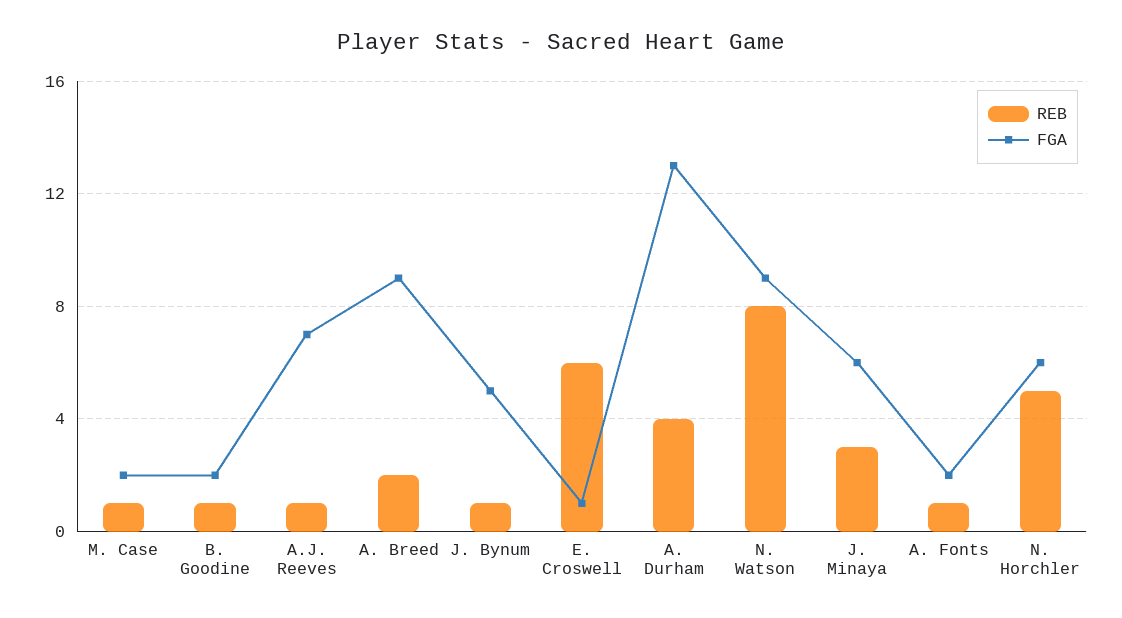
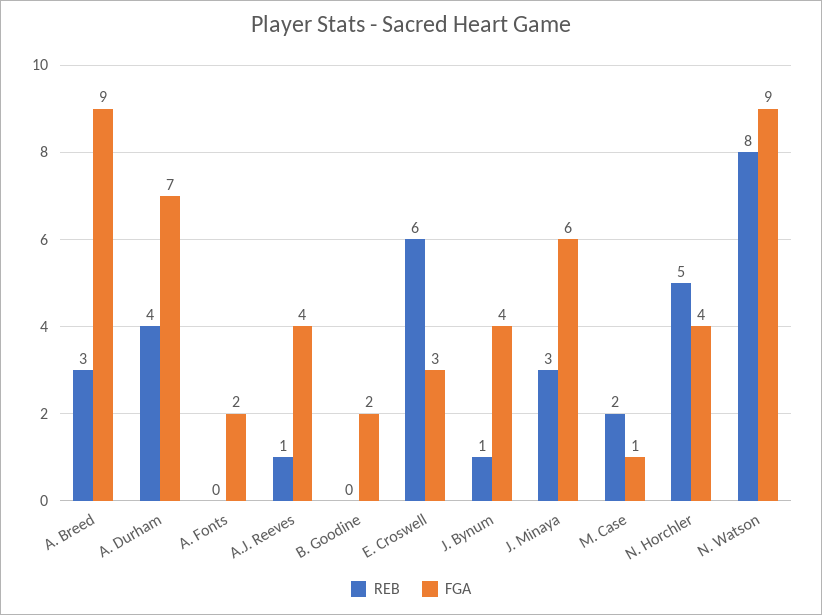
  {
    "REB": {
-     "M. Case": 1,
+     "M. Case": 2,
-     "B. Goodine": 1,
+     "B. Goodine": 0,
      "A.J. Reeves": 1,
-     "A. Breed": 2,
+     "A. Breed": 3,
      "J. Bynum": 1,
      "E. Croswell": 6,
      "A. Durham": 4,
      "N. Watson": 8,
      "J. Minaya": 3,
-     "A. Fonts": 1,
+     "A. Fonts": 0,
      "N. Horchler": 5
    },
    "FGA": {
-     "M. Case": 2,
+     "M. Case": 1,
      "B. Goodine": 2,
-     "A.J. Reeves": 7,
+     "A.J. Reeves": 4,
      "A. Breed": 9,
-     "J. Bynum": 5,
+     "J. Bynum": 4,
-     "E. Croswell": 1,
+     "E. Croswell": 3,
-     "A. Durham": 13,
+     "A. Durham": 7,
      "N. Watson": 9,
      "J. Minaya": 6,
      "A. Fonts": 2,
-     "N. Horchler": 6
+     "N. Horchler": 4
    }
  }

